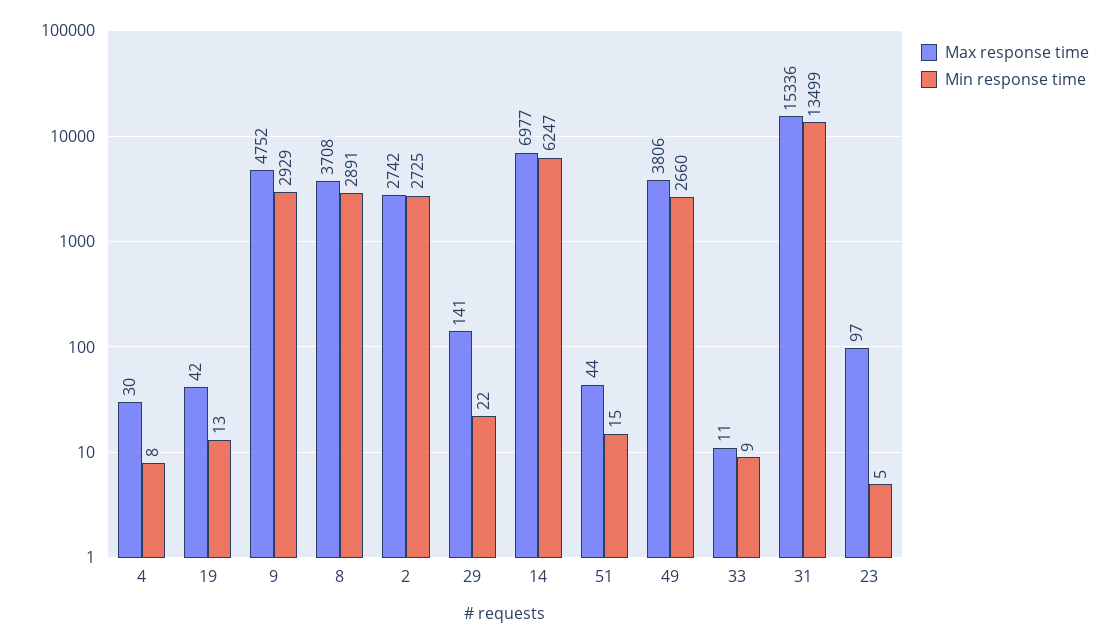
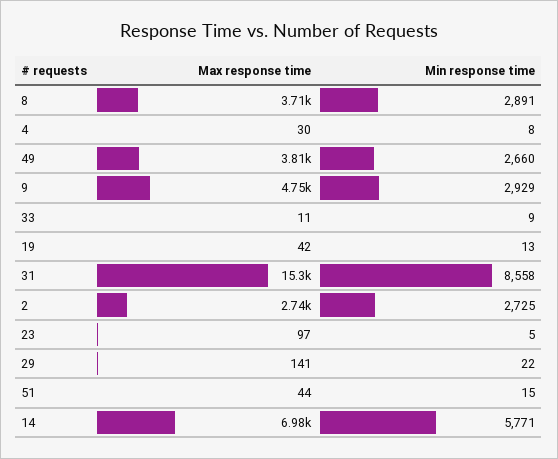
  {
    "Max response time": {
      "4": 30,
      "19": 42,
      "9": 4752,
      "8": 3708,
      "2": 2742,
      "29": 141,
      "14": 6977,
      "51": 44,
      "49": 3806,
      "33": 11,
      "31": 15336,
      "23": 97
    },
    "Min response time": {
      "4": 8,
      "19": 13,
      "9": 2929,
      "8": 2891,
      "2": 2725,
      "29": 22,
-     "14": 6247,
+     "14": 5771,
      "51": 15,
      "49": 2660,
      "33": 9,
-     "31": 13499,
+     "31": 8558,
      "23": 5
    }
  }

